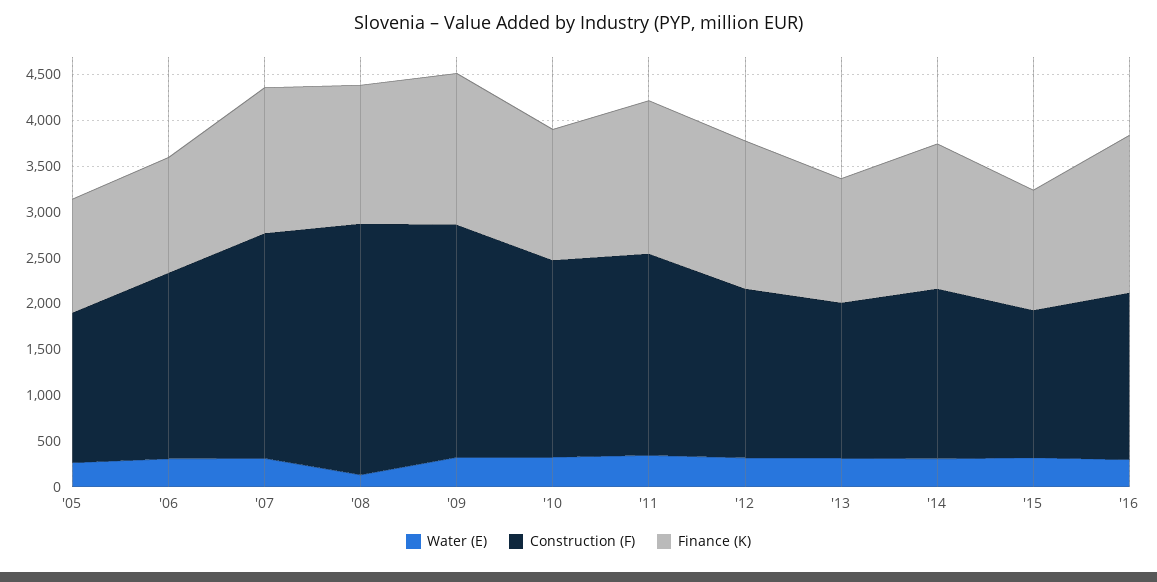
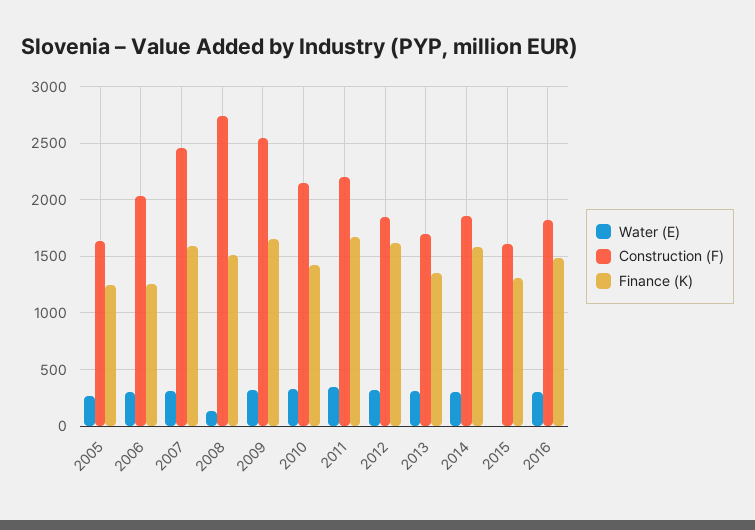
  {
    "Water (E)": {
      "'05": 300,
      "'06": 300,
      "'07": 300,
      "'08": 100,
      "'09": 300,
      "'10": 300,
      "'11": 300,
      "'12": 300,
      "'13": 300,
      "'14": 300,
-     "'15": 300,
+     "'15": 0,
      "'16": 300
    },
    "Construction (F)": {
      "'05": 1600,
      "'06": 2000,
      "'07": 2500,
      "'08": 2700,
      "'09": 2500,
      "'10": 2100,
      "'11": 2200,
      "'12": 1800,
      "'13": 1700,
      "'14": 1900,
      "'15": 1600,
      "'16": 1800
    },
    "Finance (K)": {
      "'05": 1200,
      "'06": 1300,
      "'07": 1600,
      "'08": 1500,
      "'09": 1700,
      "'10": 1400,
      "'11": 1700,
      "'12": 1600,
      "'13": 1400,
      "'14": 1600,
      "'15": 1300,
-     "'16": 1700
+     "'16": 1500
    }
  }

